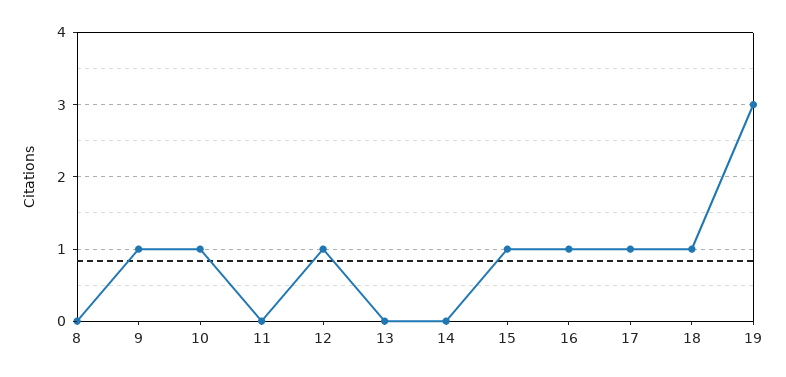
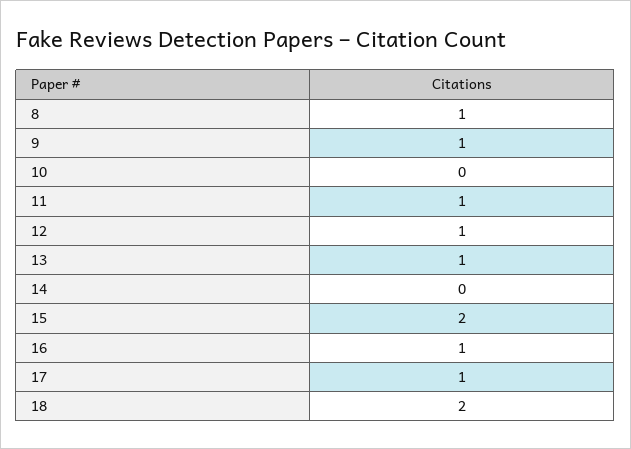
  {
-   "8": 0,
+   "8": 1,
    "9": 1,
-   "10": 1,
+   "10": 0,
-   "11": 0,
+   "11": 1,
    "12": 1,
-   "13": 0,
+   "13": 1,
    "14": 0,
-   "15": 1,
+   "15": 2,
    "16": 1,
    "17": 1,
-   "18": 1,
+   "18": 2
-   "19": 3
  }

